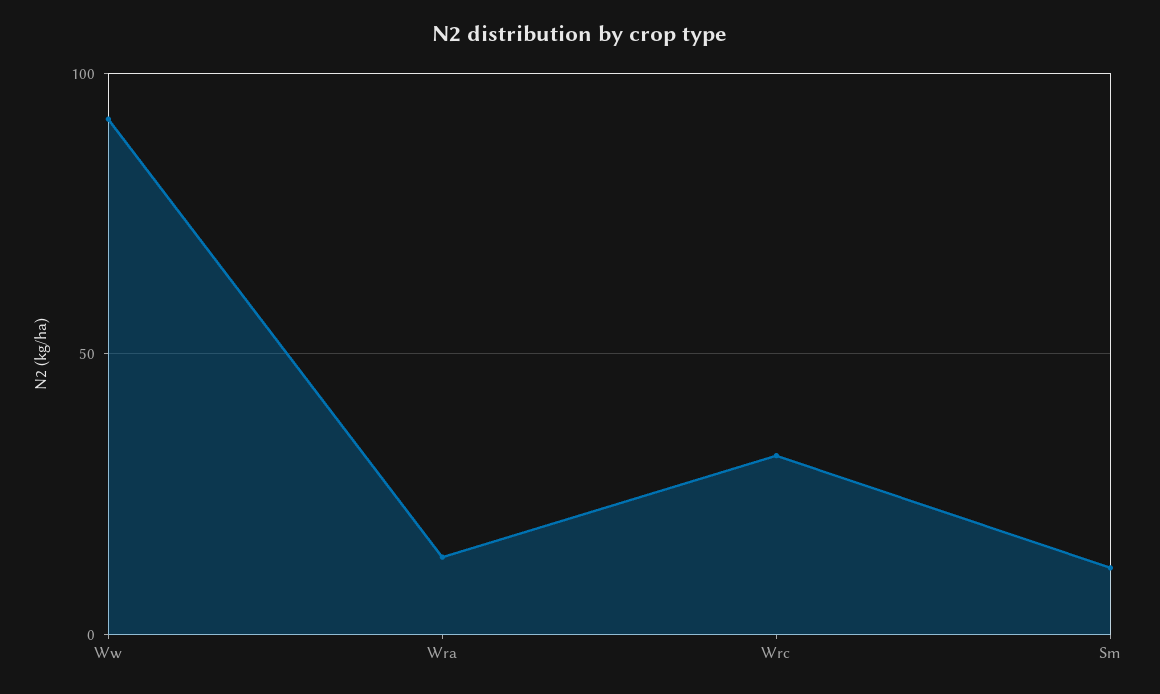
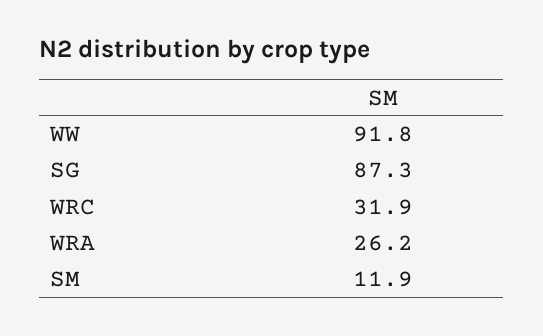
  {
    "Ww": 91.8,
-   "Wra": 15,
+   "Wra": 26.2,
    "Wrc": 31.9,
-   "Sm": 11.9
+   "Sm": 11.9,
+   "SG": 87.3
  }

